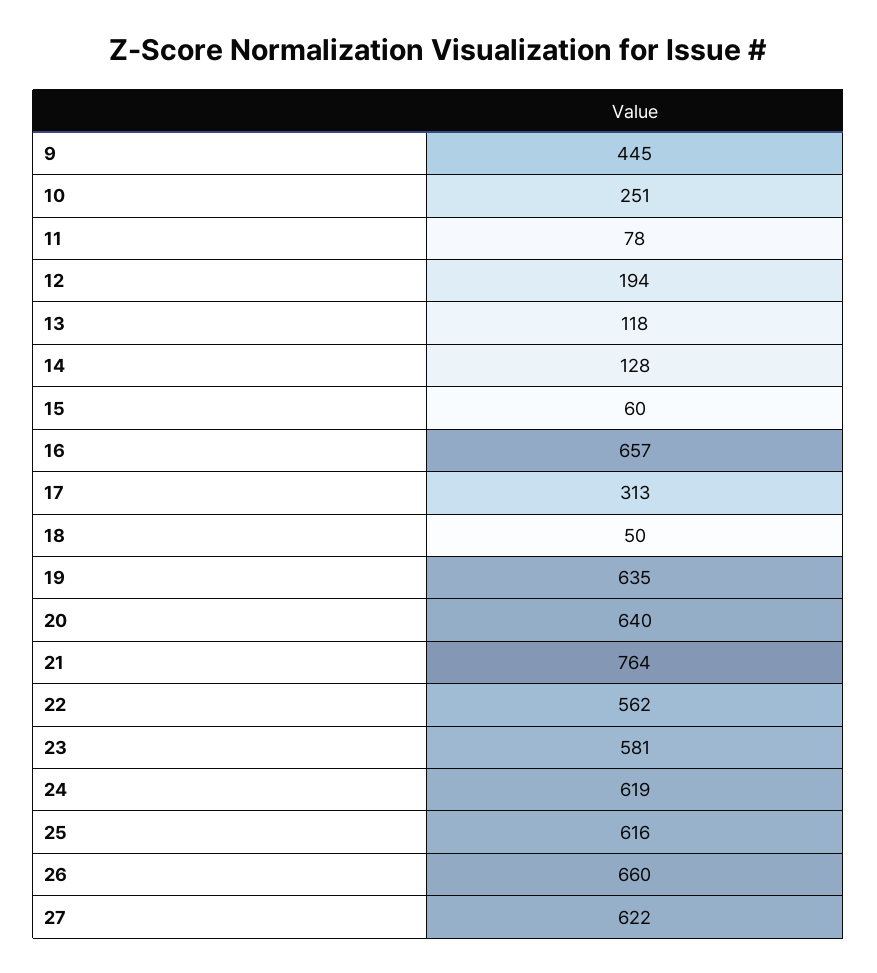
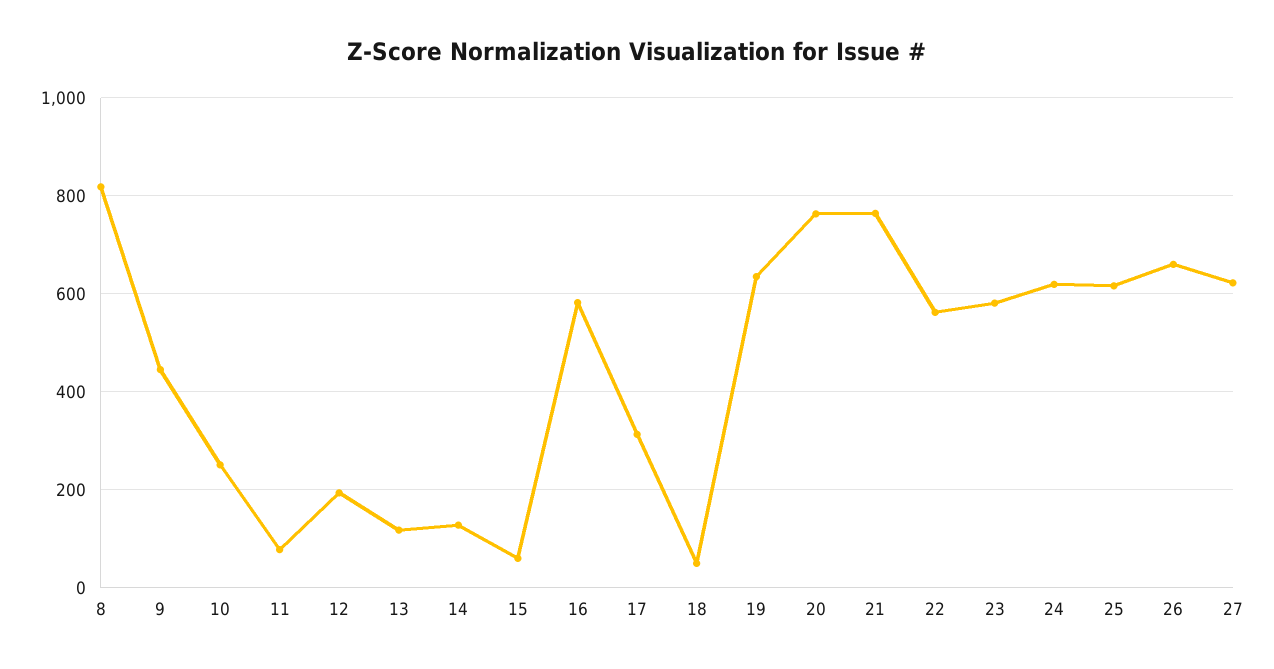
  {
    "9": 445,
    "10": 251,
    "11": 78,
    "12": 194,
    "13": 118,
    "14": 128,
    "15": 60,
-   "16": 657,
+   "16": 580,
    "17": 313,
    "18": 50,
    "19": 635,
-   "20": 640,
+   "20": 760,
    "21": 764,
    "22": 562,
    "23": 581,
    "24": 619,
    "25": 616,
    "26": 660,
-   "27": 622
+   "27": 622,
+   "8": 820
  }

